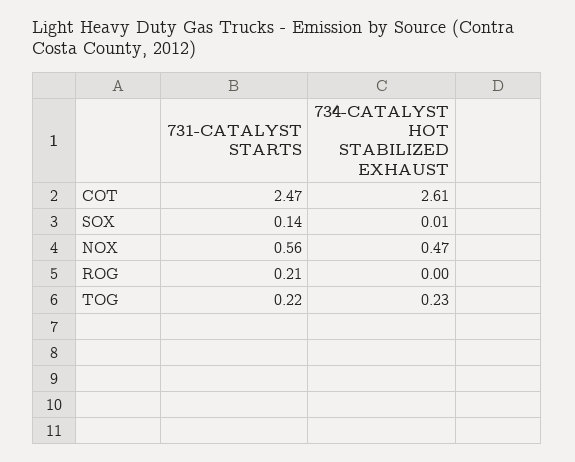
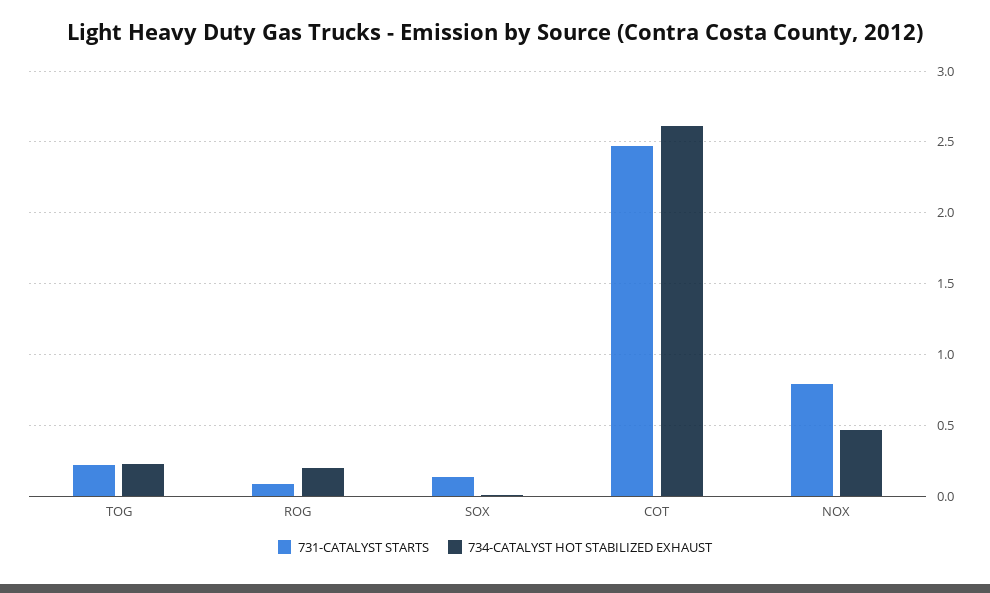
  {
    "731-CATALYST STARTS": {
      "COT": 2.47,
      "SOX": 0.14,
-     "NOX": 0.56,
+     "NOX": 0.8,
-     "ROG": 0.21,
+     "ROG": 0.1,
      "TOG": 0.22
    },
    "734-CATALYST HOT STABILIZED EXHAUST": {
      "COT": 2.61,
      "SOX": 0.01,
      "NOX": 0.47,
-     "ROG": 0,
+     "ROG": 0.2,
      "TOG": 0.23
    }
  }

